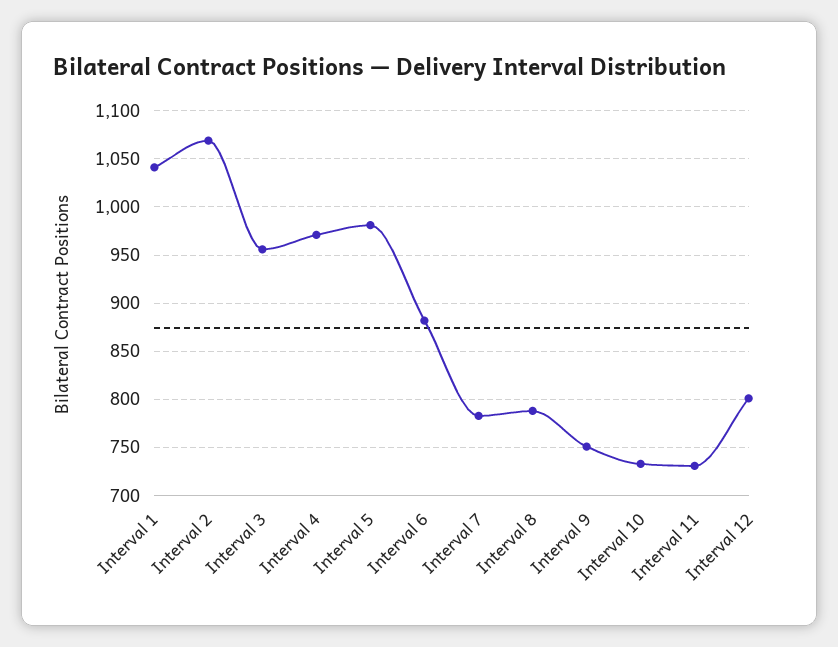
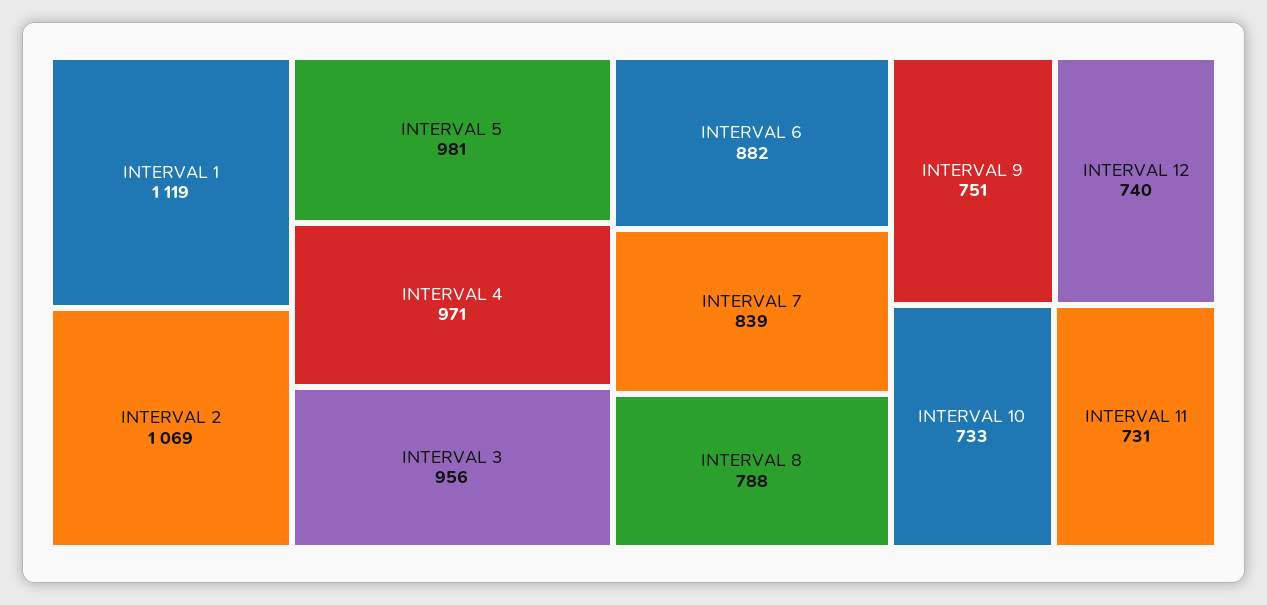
  {
-   "Interval 1": 1040,
+   "Interval 1": 1119,
    "Interval 2": 1069,
    "Interval 3": 956,
    "Interval 4": 971,
    "Interval 5": 981,
    "Interval 6": 882,
-   "Interval 7": 780,
+   "Interval 7": 839,
    "Interval 8": 788,
    "Interval 9": 751,
    "Interval 10": 733,
    "Interval 11": 731,
-   "Interval 12": 800
+   "Interval 12": 740
  }

